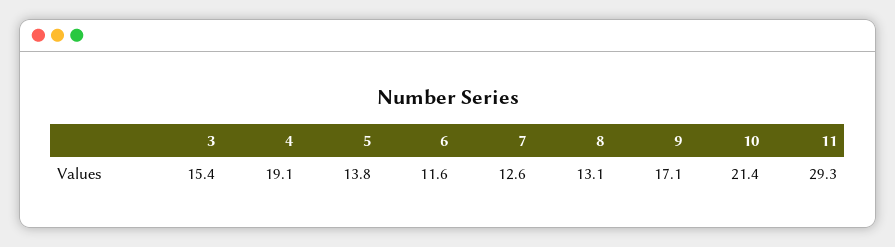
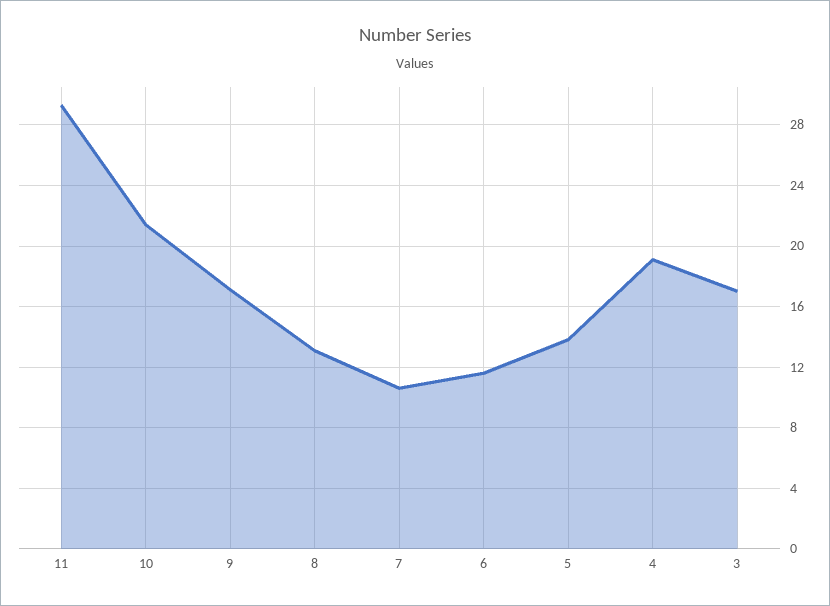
  {
-   "3": 15.4,
+   "3": 17,
    "4": 19.1,
    "5": 13.8,
    "6": 11.6,
-   "7": 12.6,
+   "7": 10.5,
    "8": 13.1,
    "9": 17.1,
    "10": 21.4,
    "11": 29.3
  }

